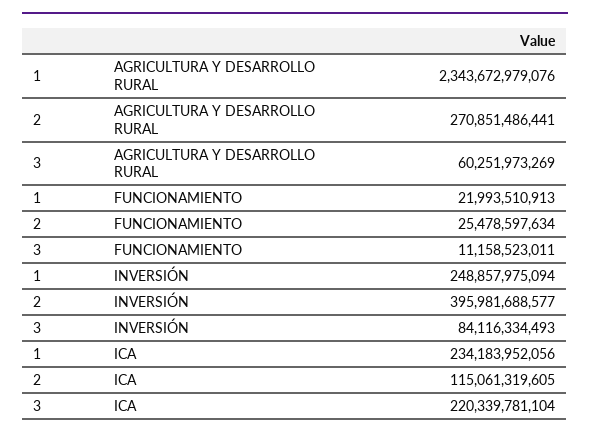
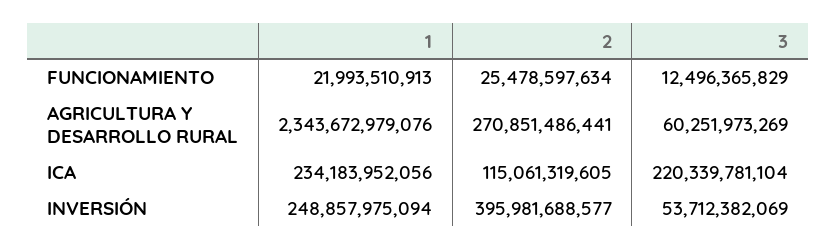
  {
    "1": {
      "AGRICULTURA Y DESARROLLO RURAL": 2343672979076,
      "FUNCIONAMIENTO": 21993510913,
      "INVERSIÓN": 248857975094,
      "ICA": 234183952056
    },
    "2": {
      "AGRICULTURA Y DESARROLLO RURAL": 270851486441,
      "FUNCIONAMIENTO": 25478597634,
      "INVERSIÓN": 395981688577,
      "ICA": 115061319605
    },
    "3": {
      "AGRICULTURA Y DESARROLLO RURAL": 60251973269,
-     "FUNCIONAMIENTO": 11158523011,
+     "FUNCIONAMIENTO": 12496365829,
-     "INVERSIÓN": 84116334493,
+     "INVERSIÓN": 53712382069,
      "ICA": 220339781104
    }
  }

